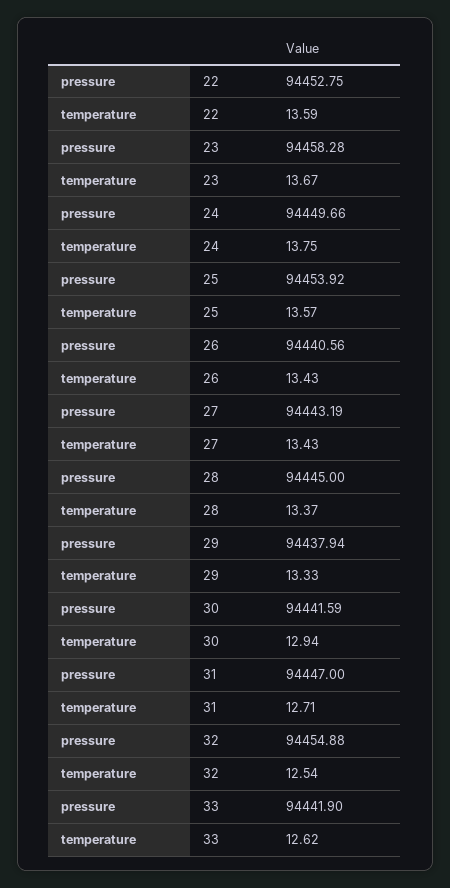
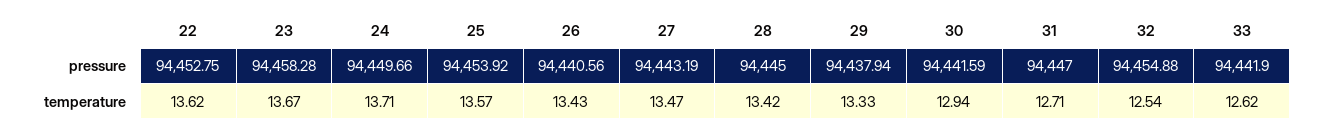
  {
    "pressure": {
      "22": 94452.75,
      "23": 94458.28,
      "24": 94449.66,
      "25": 94453.92,
      "26": 94440.56,
      "27": 94443.19,
      "28": 94445,
      "29": 94437.94,
      "30": 94441.59,
      "31": 94447,
      "32": 94454.88,
      "33": 94441.9
    },
    "temperature": {
-     "22": 13.59,
+     "22": 13.62,
      "23": 13.67,
-     "24": 13.75,
+     "24": 13.71,
      "25": 13.57,
      "26": 13.43,
-     "27": 13.43,
+     "27": 13.47,
-     "28": 13.37,
+     "28": 13.42,
      "29": 13.33,
      "30": 12.94,
      "31": 12.71,
      "32": 12.54,
      "33": 12.62
    }
  }

